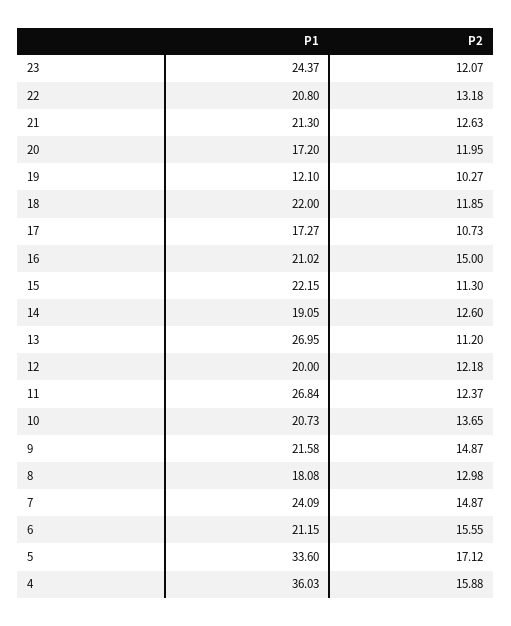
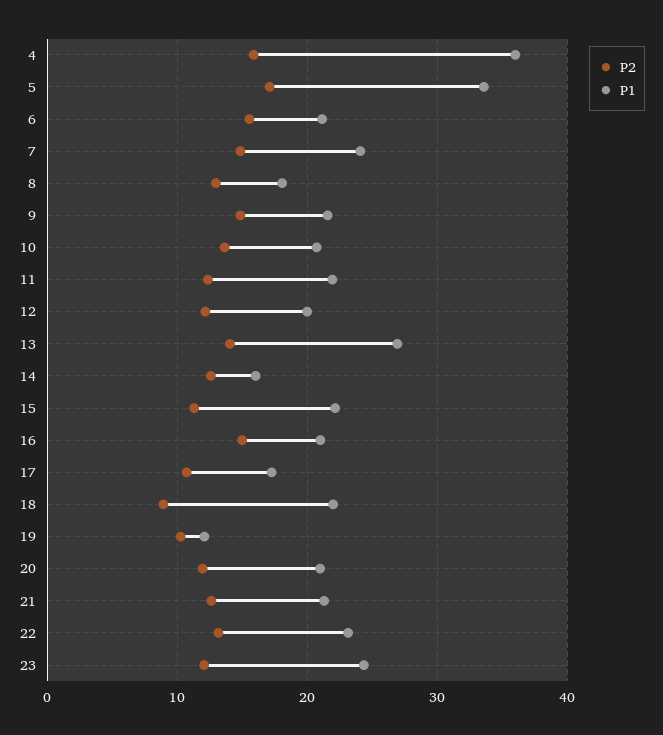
  {
    "P1": {
      "23": 24.37,
-     "22": 20.8,
+     "22": 23,
      "21": 21.3,
-     "20": 17.2,
+     "20": 21,
      "19": 12.1,
      "18": 22,
      "17": 17.27,
      "16": 21.02,
      "15": 22.15,
-     "14": 19.05,
+     "14": 16,
      "13": 26.95,
      "12": 20,
-     "11": 26.84,
+     "11": 22,
      "10": 20.73,
      "9": 21.58,
      "8": 18.08,
      "7": 24.09,
      "6": 21.15,
      "5": 33.6,
      "4": 36.03
    },
    "P2": {
      "23": 12.07,
      "22": 13.18,
      "21": 12.63,
      "20": 11.95,
      "19": 10.27,
-     "18": 11.85,
+     "18": 9,
      "17": 10.73,
      "16": 15,
      "15": 11.3,
      "14": 12.6,
-     "13": 11.2,
+     "13": 14,
      "12": 12.18,
      "11": 12.37,
      "10": 13.65,
      "9": 14.87,
      "8": 12.98,
      "7": 14.87,
      "6": 15.55,
      "5": 17.12,
      "4": 15.88
    }
  }

